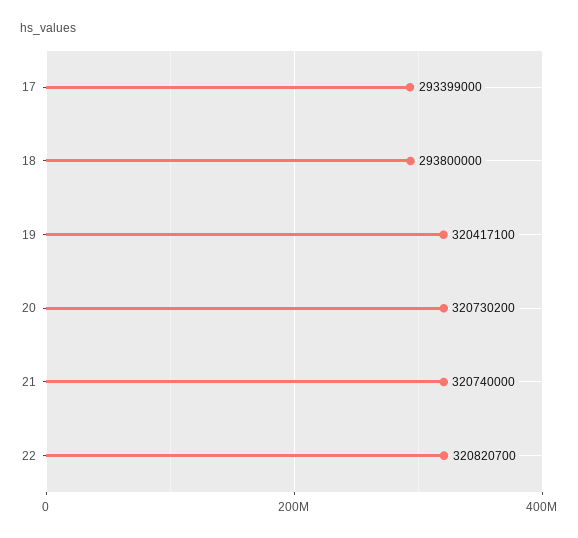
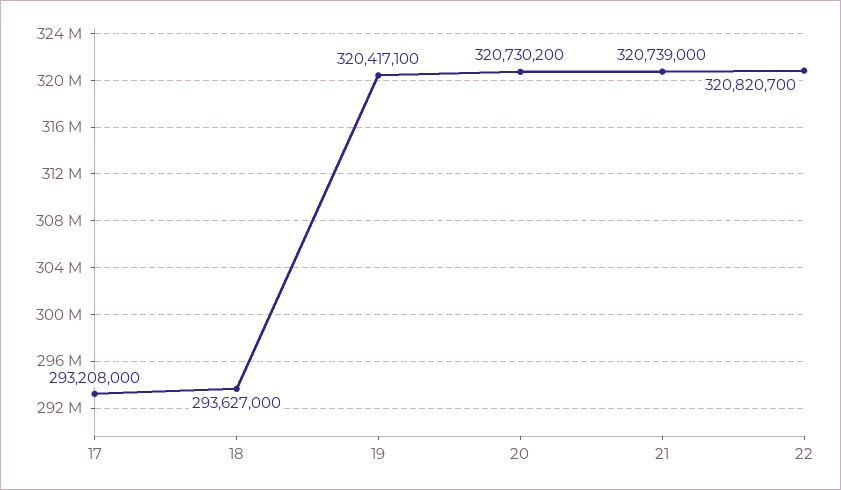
  {
-   "17": 293399000,
+   "17": 293208000,
-   "18": 293800000,
+   "18": 293627000,
    "19": 320417100,
    "20": 320730200,
-   "21": 320740000,
+   "21": 320739000,
    "22": 320820700
  }

